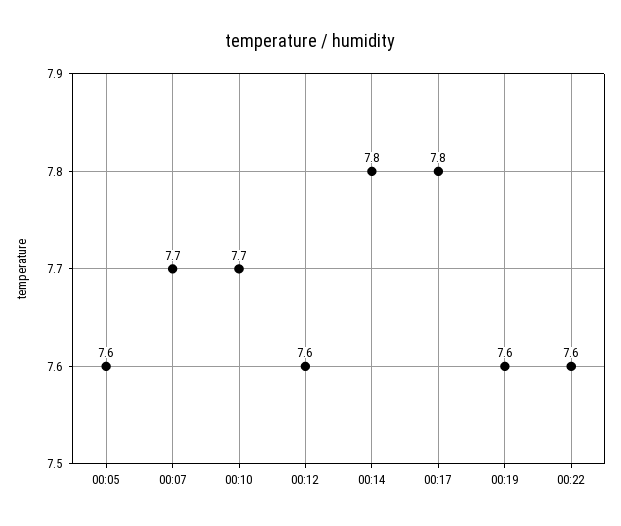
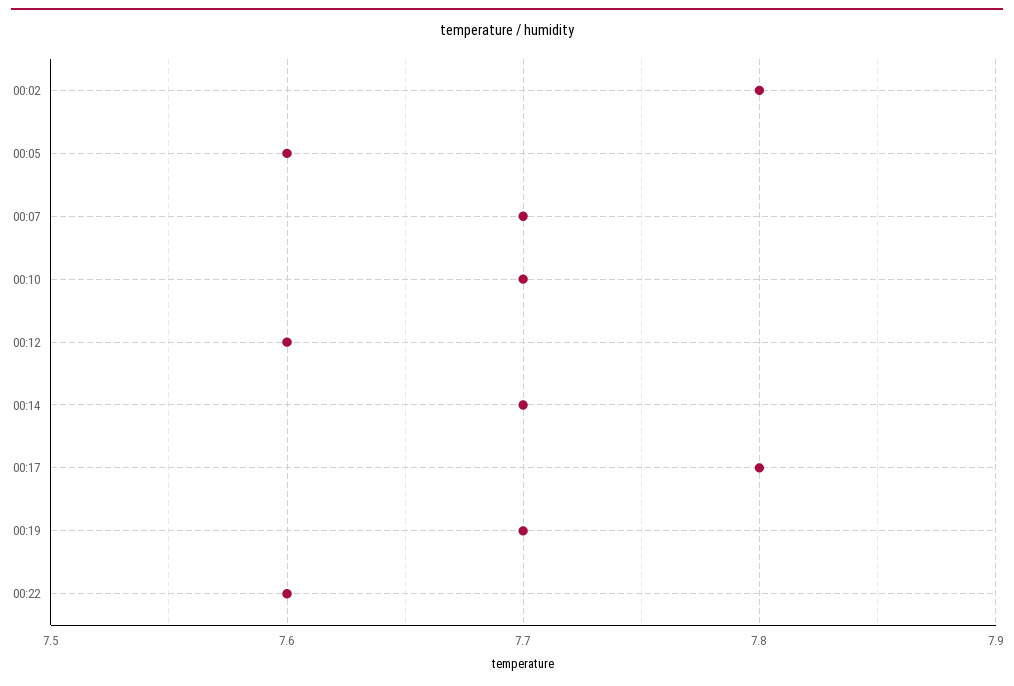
  {
    "00:05": 7.6,
    "00:07": 7.7,
    "00:10": 7.7,
    "00:12": 7.6,
-   "00:14": 7.8,
+   "00:14": 7.7,
    "00:17": 7.8,
-   "00:19": 7.6,
+   "00:19": 7.7,
-   "00:22": 7.6
+   "00:22": 7.6,
+   "00:02": 7.8
  }

